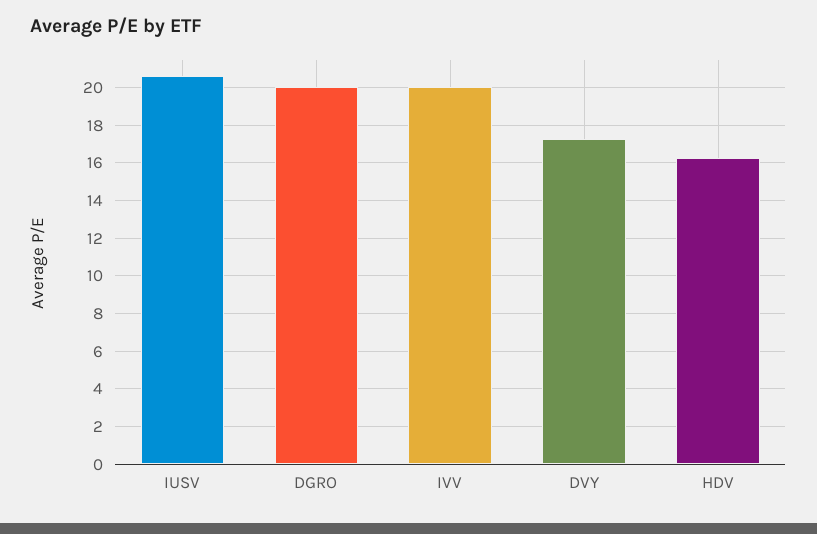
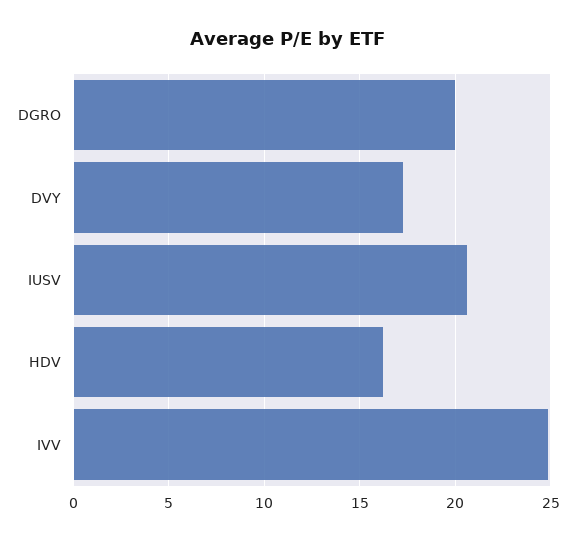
  {
    "IUSV": 20.5,
    "DGRO": 20,
-   "IVV": 20,
+   "IVV": 25,
    "DVY": 17.5,
    "HDV": 16
  }

